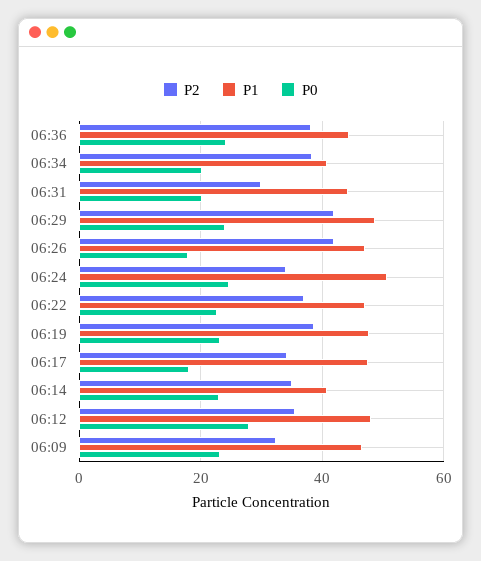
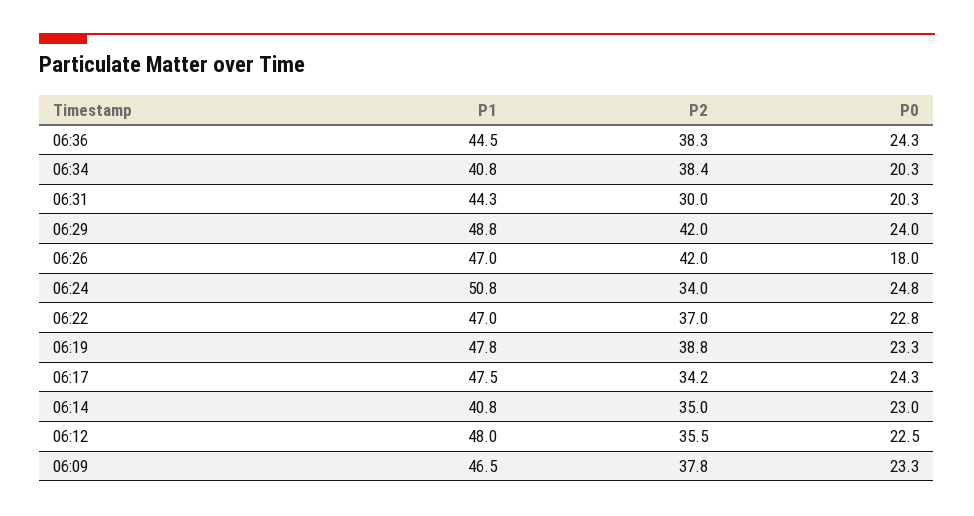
  {
    "P2": {
      "06:36": 38.3,
      "06:34": 38.4,
      "06:31": 30,
      "06:29": 42,
      "06:26": 42,
      "06:24": 34,
      "06:22": 37,
      "06:19": 38.8,
      "06:17": 34.2,
      "06:14": 35,
      "06:12": 35.5,
-     "06:09": 32
+     "06:09": 37.8
    },
    "P1": {
      "06:36": 44.5,
      "06:34": 40.8,
      "06:31": 44.3,
      "06:29": 48.8,
      "06:26": 47,
      "06:24": 50.8,
      "06:22": 47,
      "06:19": 47.8,
      "06:17": 47.5,
      "06:14": 40.8,
      "06:12": 48,
      "06:09": 46.5
    },
    "P0": {
      "06:36": 24.3,
      "06:34": 20.3,
      "06:31": 20.3,
      "06:29": 24,
      "06:26": 18,
      "06:24": 24.8,
      "06:22": 22.8,
      "06:19": 23.3,
-     "06:17": 18,
+     "06:17": 24.3,
      "06:14": 23,
-     "06:12": 28,
+     "06:12": 22.5,
      "06:09": 23.3
    }
  }

